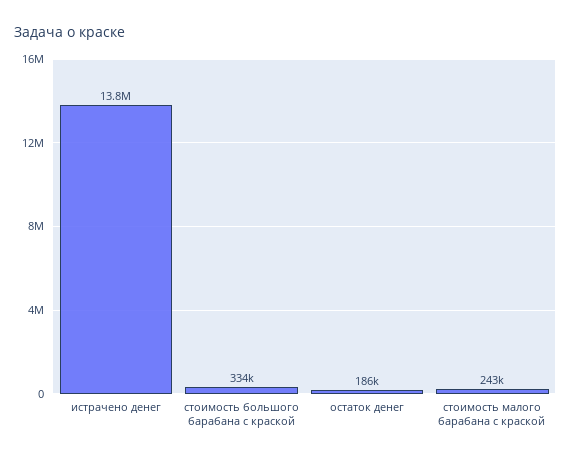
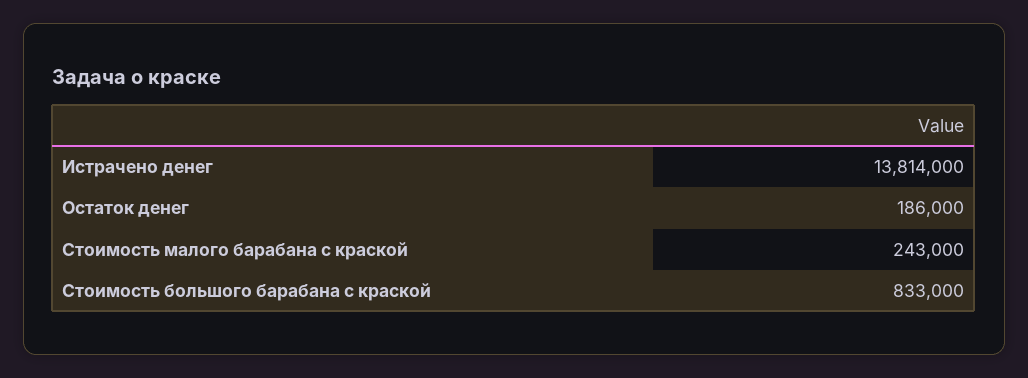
  {
    "истрачено денег": 13814000,
-   "стоимость большого барабана с краской": 334000,
+   "стоимость большого барабана с краской": 833000,
    "остаток денег": 186000,
    "стоимость малого барабана с краской": 243000
  }

